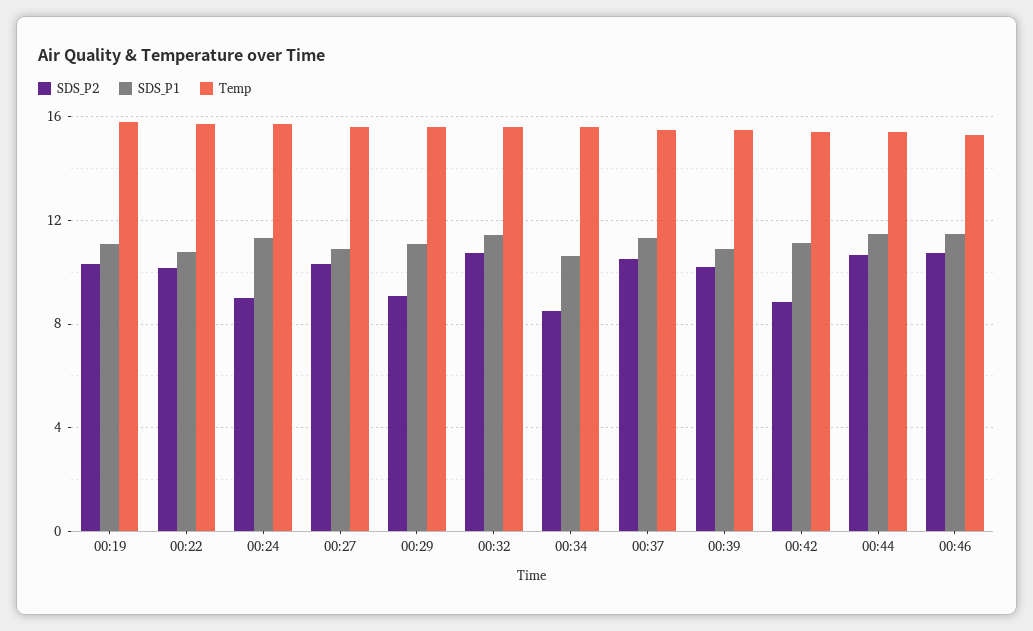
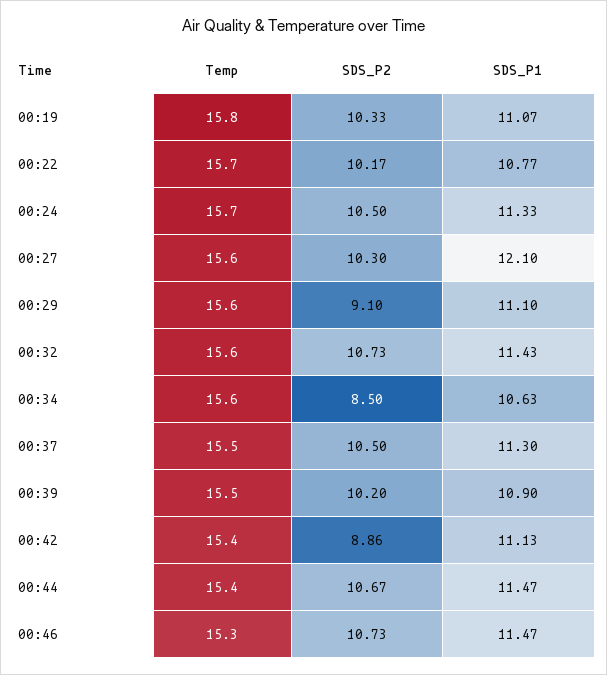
  {
    "SDS_P2": {
      "00:19": 10.33,
      "00:22": 10.17,
-     "00:24": 9,
+     "00:24": 10.5,
      "00:27": 10.3,
      "00:29": 9.1,
      "00:32": 10.73,
      "00:34": 8.5,
      "00:37": 10.5,
      "00:39": 10.2,
      "00:42": 8.86,
      "00:44": 10.67,
      "00:46": 10.73
    },
    "SDS_P1": {
      "00:19": 11.07,
      "00:22": 10.77,
      "00:24": 11.33,
-     "00:27": 11,
+     "00:27": 12.1,
      "00:29": 11.1,
      "00:32": 11.43,
      "00:34": 10.63,
      "00:37": 11.3,
      "00:39": 10.9,
      "00:42": 11.13,
      "00:44": 11.47,
      "00:46": 11.47
    },
    "Temp": {
      "00:19": 15.8,
      "00:22": 15.7,
      "00:24": 15.7,
      "00:27": 15.6,
      "00:29": 15.6,
      "00:32": 15.6,
      "00:34": 15.6,
      "00:37": 15.5,
      "00:39": 15.5,
      "00:42": 15.4,
      "00:44": 15.4,
      "00:46": 15.3
    }
  }

